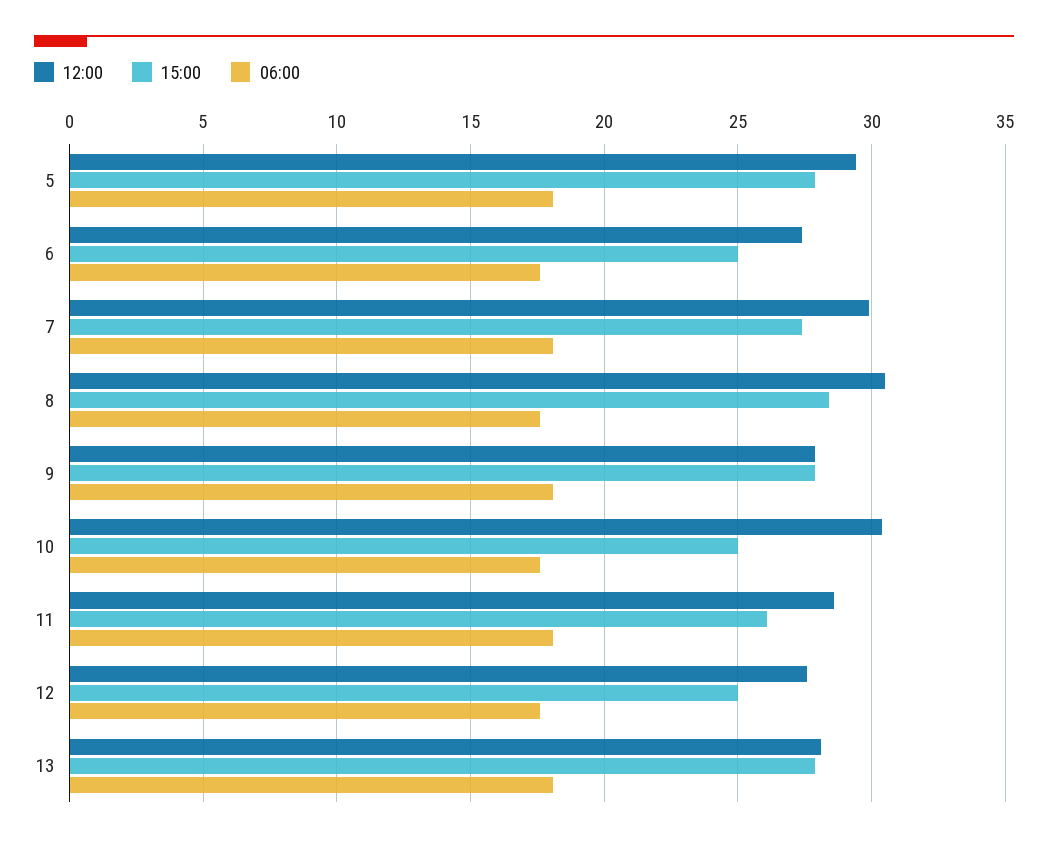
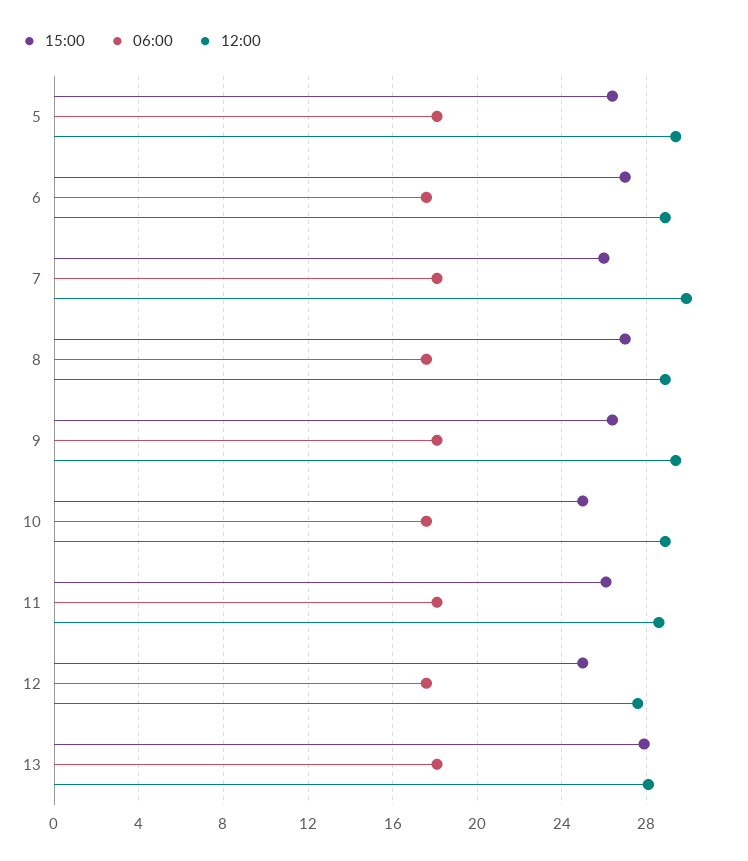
  {
    "12:00": {
      "5": 29.5,
-     "6": 27.5,
+     "6": 29,
      "7": 30,
-     "8": 30.5,
+     "8": 29,
-     "9": 28,
+     "9": 29.5,
-     "10": 30.5,
+     "10": 29,
      "11": 28.5,
      "12": 27.5,
      "13": 28
    },
    "15:00": {
-     "5": 28,
+     "5": 26.5,
-     "6": 25,
+     "6": 27,
-     "7": 27.5,
+     "7": 26,
-     "8": 28.5,
+     "8": 27,
-     "9": 28,
+     "9": 26.5,
      "10": 25,
      "11": 26,
      "12": 25,
      "13": 28
    },
    "06:00": {
      "5": 18,
      "6": 17.5,
      "7": 18,
      "8": 17.5,
      "9": 18,
      "10": 17.5,
      "11": 18,
      "12": 17.5,
      "13": 18
    }
  }

